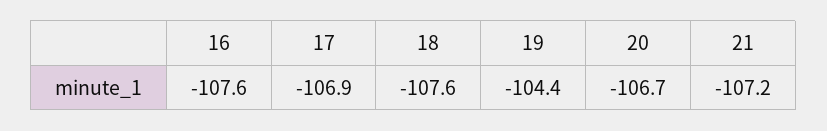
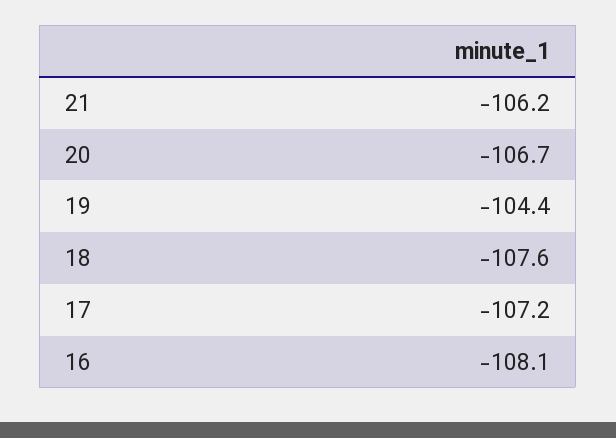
  {
-   "16": -107.6,
+   "16": -108.1,
-   "17": -106.9,
+   "17": -107.2,
    "18": -107.6,
    "19": -104.4,
    "20": -106.7,
-   "21": -107.2
+   "21": -106.2
  }

